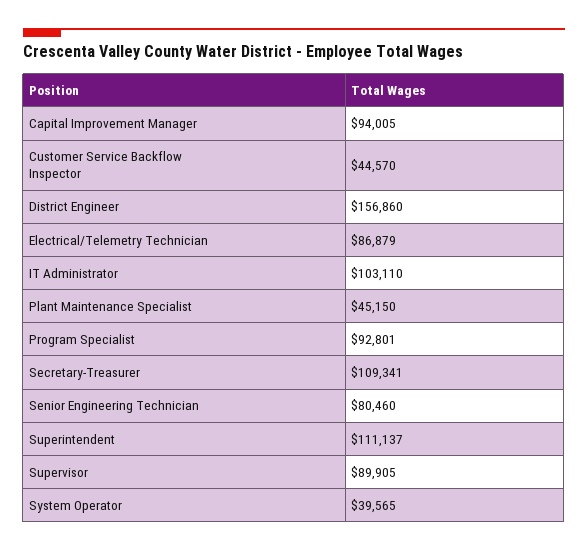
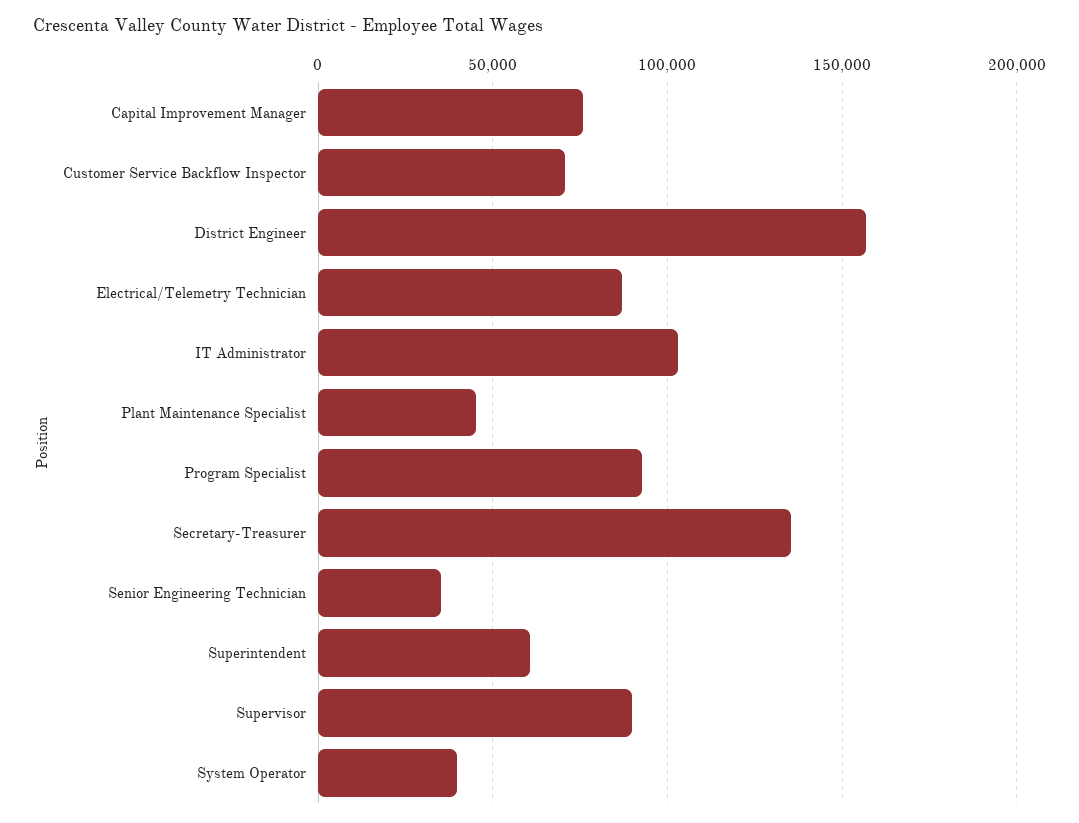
  {
-   "Capital Improvement Manager": 94005,
+   "Capital Improvement Manager": 75000,
-   "Customer Service Backflow Inspector": 44570,
+   "Customer Service Backflow Inspector": 70000,
    "District Engineer": 156860,
    "Electrical/Telemetry Technician": 86879,
    "IT Administrator": 103110,
    "Plant Maintenance Specialist": 45150,
    "Program Specialist": 92801,
-   "Secretary-Treasurer": 109341,
+   "Secretary-Treasurer": 135000,
-   "Senior Engineering Technician": 80460,
+   "Senior Engineering Technician": 35000,
-   "Superintendent": 111137,
+   "Superintendent": 60000,
    "Supervisor": 89905,
    "System Operator": 39565
  }

